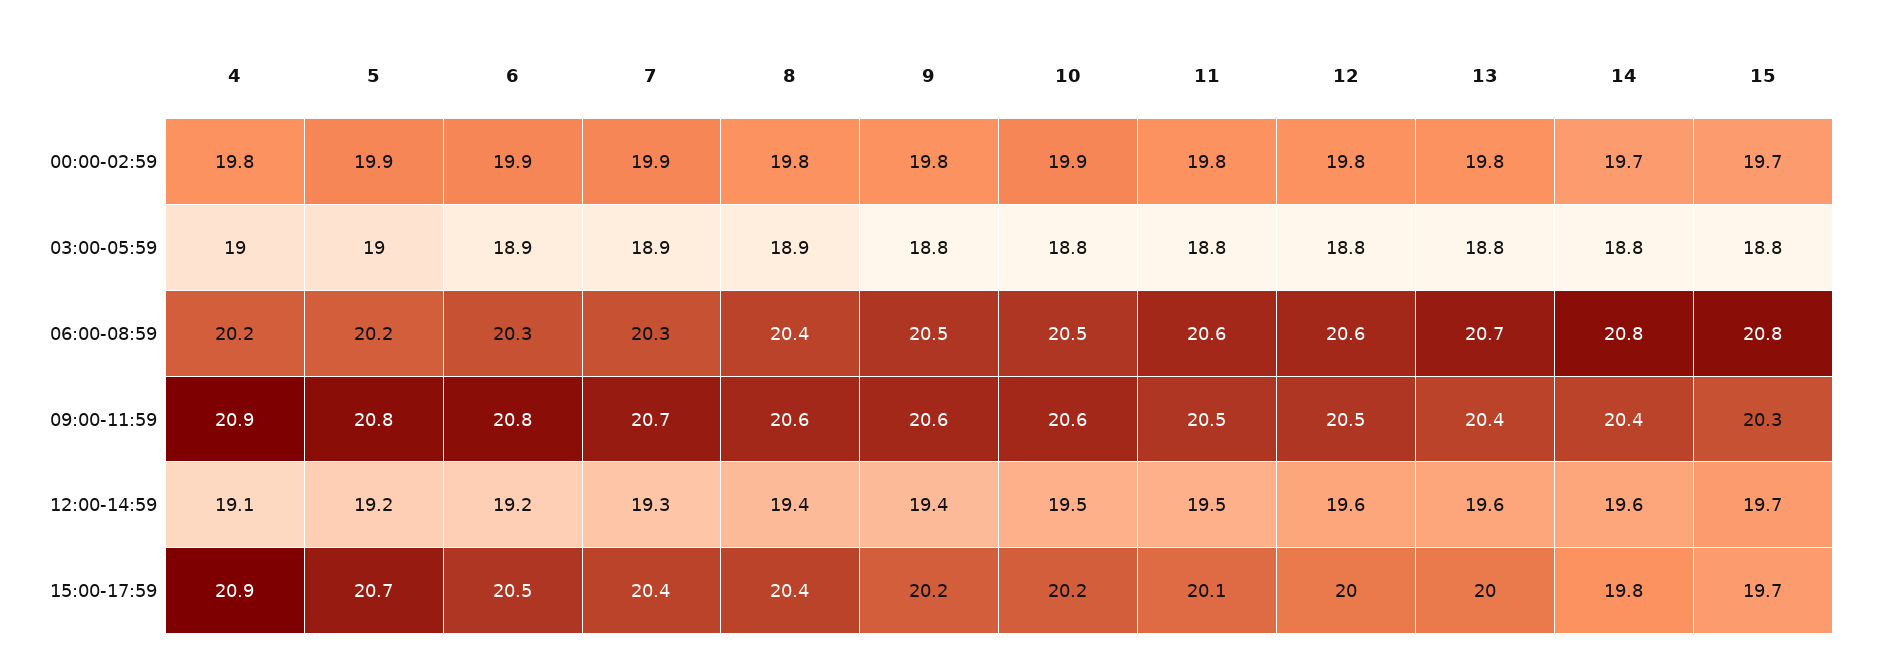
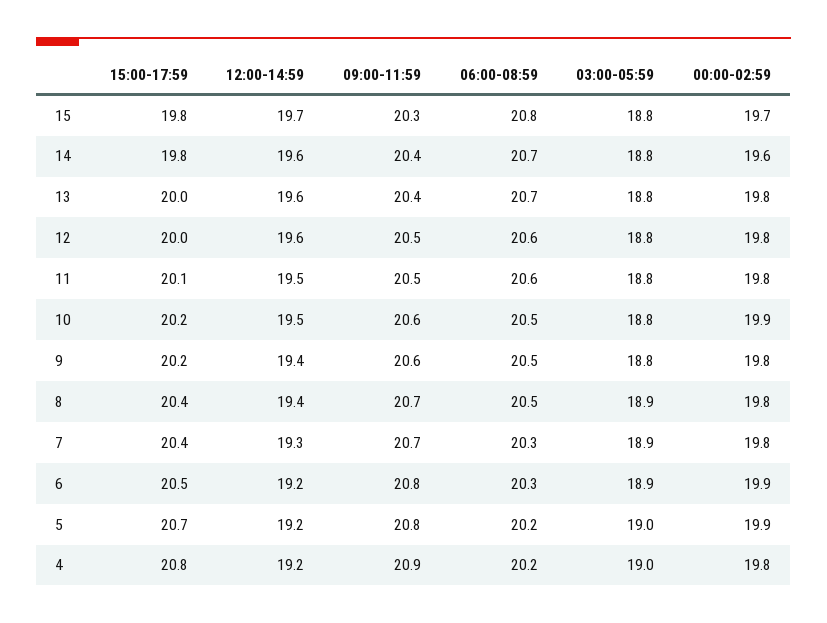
  {
    "4": {
      "00:00-02:59": 19.8,
      "03:00-05:59": 19,
      "06:00-08:59": 20.2,
      "09:00-11:59": 20.9,
-     "12:00-14:59": 19.1,
+     "12:00-14:59": 19.2,
-     "15:00-17:59": 20.9
+     "15:00-17:59": 20.8
    },
    "5": {
      "00:00-02:59": 19.9,
      "03:00-05:59": 19,
      "06:00-08:59": 20.2,
      "09:00-11:59": 20.8,
      "12:00-14:59": 19.2,
      "15:00-17:59": 20.7
    },
    "6": {
      "00:00-02:59": 19.9,
      "03:00-05:59": 18.9,
      "06:00-08:59": 20.3,
      "09:00-11:59": 20.8,
      "12:00-14:59": 19.2,
      "15:00-17:59": 20.5
    },
    "7": {
-     "00:00-02:59": 19.9,
+     "00:00-02:59": 19.8,
      "03:00-05:59": 18.9,
      "06:00-08:59": 20.3,
      "09:00-11:59": 20.7,
      "12:00-14:59": 19.3,
      "15:00-17:59": 20.4
    },
    "8": {
      "00:00-02:59": 19.8,
      "03:00-05:59": 18.9,
-     "06:00-08:59": 20.4,
+     "06:00-08:59": 20.5,
-     "09:00-11:59": 20.6,
+     "09:00-11:59": 20.7,
      "12:00-14:59": 19.4,
      "15:00-17:59": 20.4
    },
    "9": {
      "00:00-02:59": 19.8,
      "03:00-05:59": 18.8,
      "06:00-08:59": 20.5,
      "09:00-11:59": 20.6,
      "12:00-14:59": 19.4,
      "15:00-17:59": 20.2
    },
    "10": {
      "00:00-02:59": 19.9,
      "03:00-05:59": 18.8,
      "06:00-08:59": 20.5,
      "09:00-11:59": 20.6,
      "12:00-14:59": 19.5,
      "15:00-17:59": 20.2
    },
    "11": {
      "00:00-02:59": 19.8,
      "03:00-05:59": 18.8,
      "06:00-08:59": 20.6,
      "09:00-11:59": 20.5,
      "12:00-14:59": 19.5,
      "15:00-17:59": 20.1
    },
    "12": {
      "00:00-02:59": 19.8,
      "03:00-05:59": 18.8,
      "06:00-08:59": 20.6,
      "09:00-11:59": 20.5,
      "12:00-14:59": 19.6,
      "15:00-17:59": 20
    },
    "13": {
      "00:00-02:59": 19.8,
      "03:00-05:59": 18.8,
      "06:00-08:59": 20.7,
      "09:00-11:59": 20.4,
      "12:00-14:59": 19.6,
      "15:00-17:59": 20
    },
    "14": {
-     "00:00-02:59": 19.7,
+     "00:00-02:59": 19.6,
      "03:00-05:59": 18.8,
-     "06:00-08:59": 20.8,
+     "06:00-08:59": 20.7,
      "09:00-11:59": 20.4,
      "12:00-14:59": 19.6,
      "15:00-17:59": 19.8
    },
    "15": {
      "00:00-02:59": 19.7,
      "03:00-05:59": 18.8,
      "06:00-08:59": 20.8,
      "09:00-11:59": 20.3,
      "12:00-14:59": 19.7,
-     "15:00-17:59": 19.7
+     "15:00-17:59": 19.8
    }
  }

